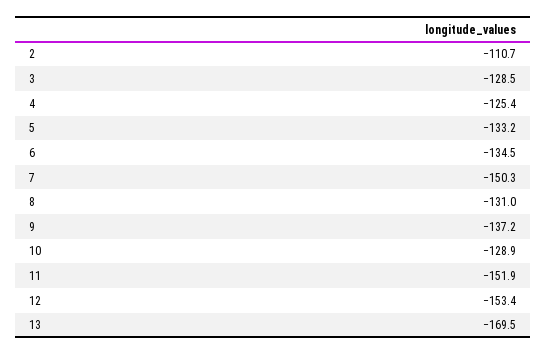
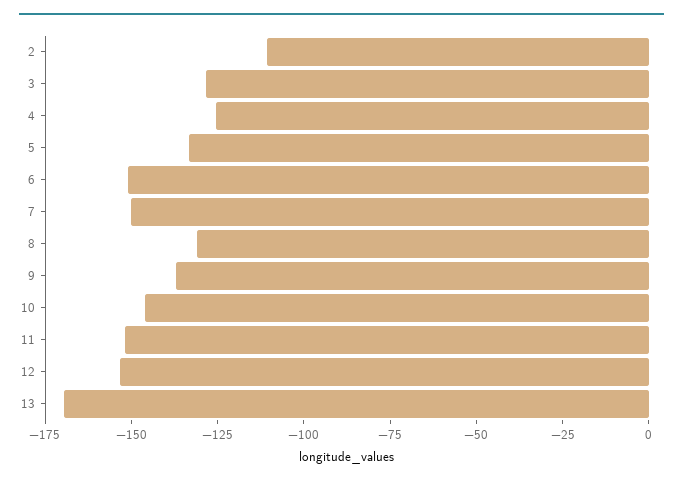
  {
    "2": -110.7,
    "3": -128.5,
    "4": -125.4,
    "5": -133.2,
-   "6": -134.5,
+   "6": -150,
    "7": -150.3,
    "8": -131,
    "9": -137.2,
-   "10": -128.9,
+   "10": -145,
    "11": -151.9,
    "12": -153.4,
    "13": -169.5
  }

